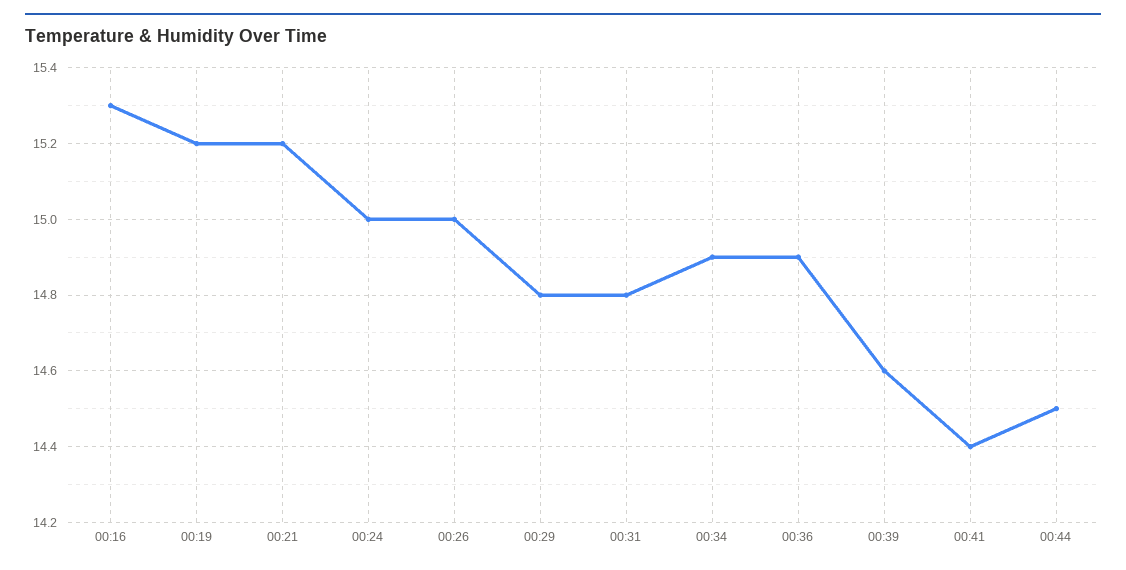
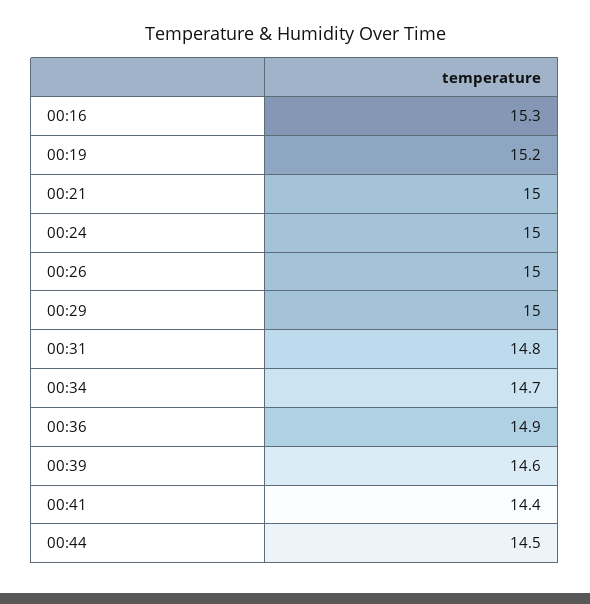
  {
    "00:16": 15.3,
    "00:19": 15.2,
-   "00:21": 15.2,
+   "00:21": 15,
    "00:24": 15,
    "00:26": 15,
-   "00:29": 14.8,
+   "00:29": 15,
    "00:31": 14.8,
-   "00:34": 14.9,
+   "00:34": 14.7,
    "00:36": 14.9,
    "00:39": 14.6,
    "00:41": 14.4,
    "00:44": 14.5
  }

